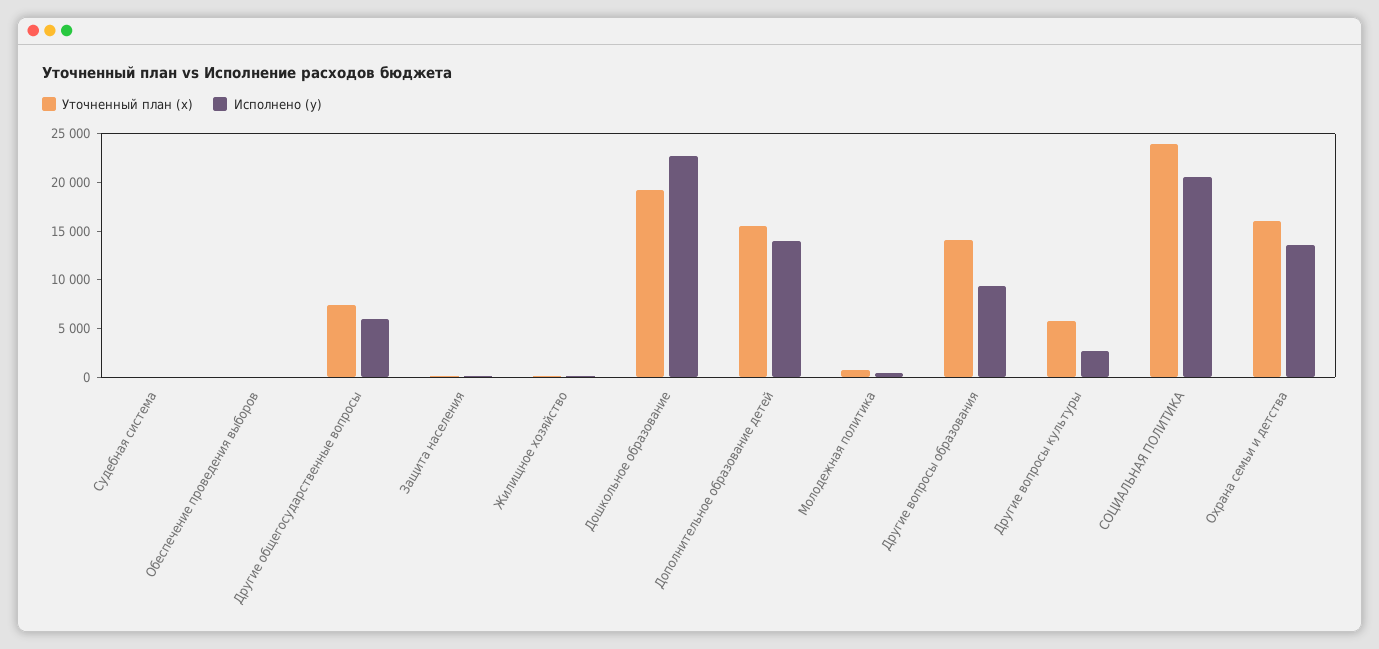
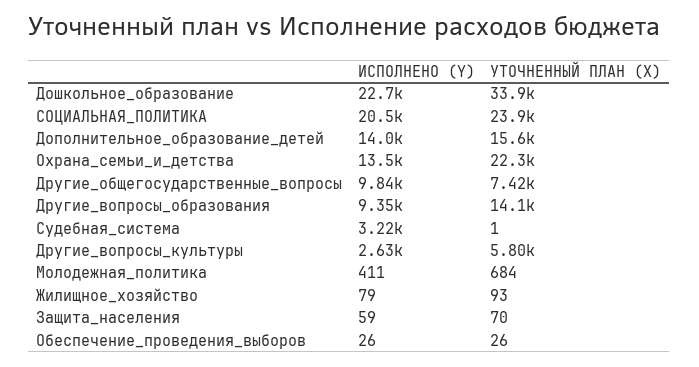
  {
    "Уточненный план (x)": {
      "Судебная система": 1,
      "Обеспечение проведения выборов": 26,
      "Другие общегосударственные вопросы": 7420,
      "Защита населения": 70,
      "Жилищное хозяйство": 93,
-     "Дошкольное образование": 19000,
+     "Дошкольное образование": 33900,
      "Дополнительное образование детей": 15600,
      "Молодежная политика": 684,
      "Другие вопросы образования": 14100,
      "Другие вопросы культуры": 5800,
      "СОЦИАЛЬНАЯ ПОЛИТИКА": 23900,
-     "Охрана семьи и детства": 16000
+     "Охрана семьи и детства": 22300
    },
    "Исполнено (y)": {
-     "Судебная система": 0,
+     "Судебная система": 3220,
      "Обеспечение проведения выборов": 26,
-     "Другие общегосударственные вопросы": 6000,
+     "Другие общегосударственные вопросы": 9840,
      "Защита населения": 59,
      "Жилищное хозяйство": 79,
      "Дошкольное образование": 22700,
      "Дополнительное образование детей": 14000,
      "Молодежная политика": 411,
      "Другие вопросы образования": 9350,
      "Другие вопросы культуры": 2630,
      "СОЦИАЛЬНАЯ ПОЛИТИКА": 20500,
      "Охрана семьи и детства": 13500
    }
  }

